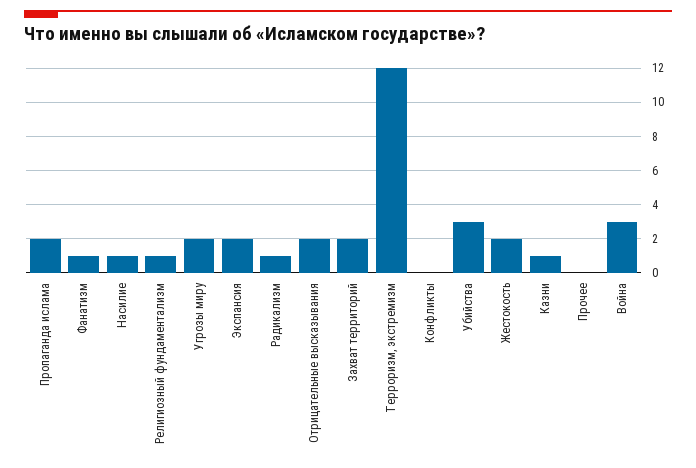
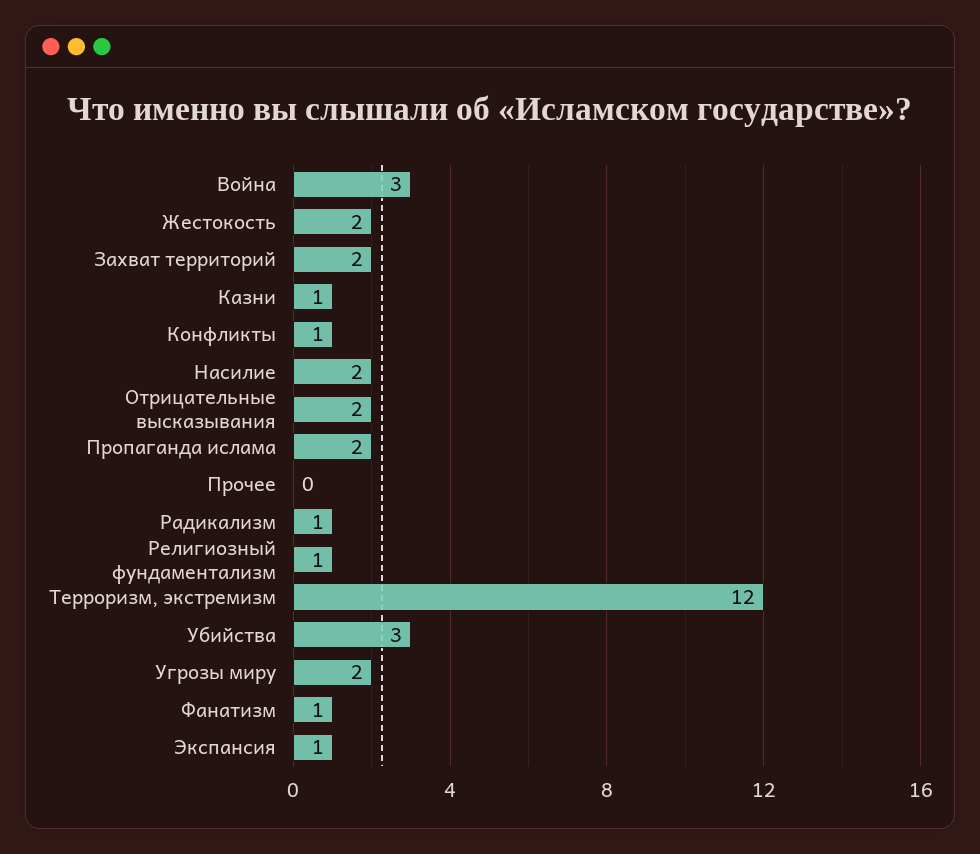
  {
    "Пропаганда ислама": 2,
    "Фанатизм": 1,
-   "Насилие": 1,
+   "Насилие": 2,
    "Религиозный фундаментализм": 1,
    "Угрозы миру": 2,
-   "Экспансия": 2,
+   "Экспансия": 1,
    "Радикализм": 1,
    "Отрицательные высказывания": 2,
    "Захват территорий": 2,
    "Терроризм, экстремизм": 12,
-   "Конфликты": 0,
+   "Конфликты": 1,
    "Убийства": 3,
    "Жестокость": 2,
    "Казни": 1,
    "Прочее": 0,
    "Война": 3
  }

